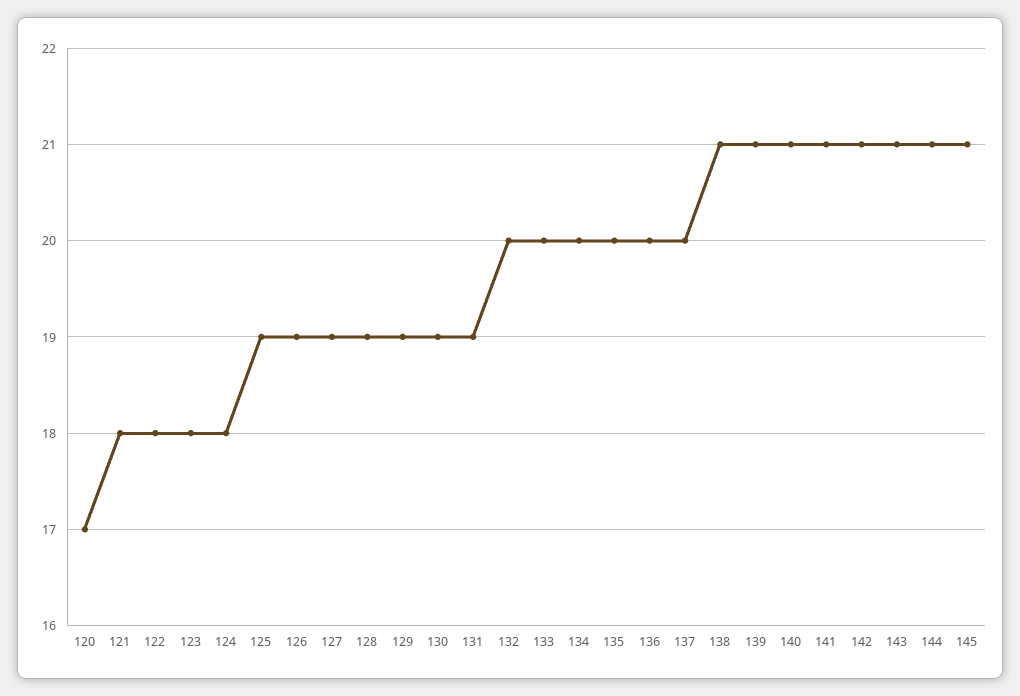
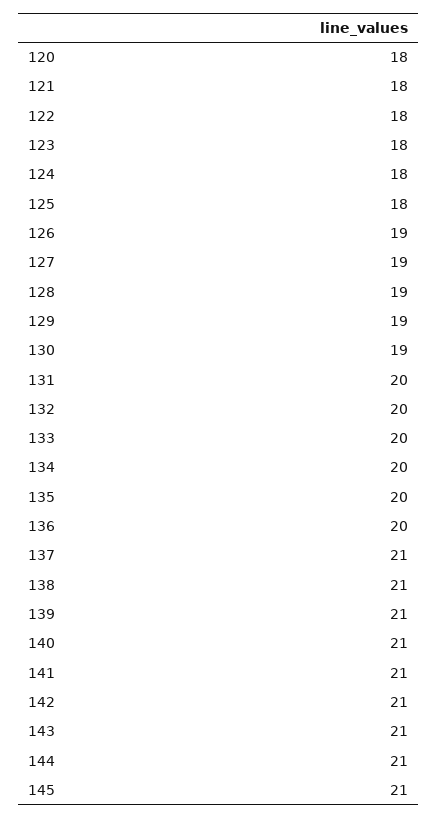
  {
-   "120": 17,
+   "120": 18,
    "121": 18,
    "122": 18,
    "123": 18,
    "124": 18,
-   "125": 19,
+   "125": 18,
    "126": 19,
    "127": 19,
    "128": 19,
    "129": 19,
    "130": 19,
-   "131": 19,
+   "131": 20,
    "132": 20,
    "133": 20,
    "134": 20,
    "135": 20,
    "136": 20,
-   "137": 20,
+   "137": 21,
    "138": 21,
    "139": 21,
    "140": 21,
    "141": 21,
    "142": 21,
    "143": 21,
    "144": 21,
    "145": 21
  }

